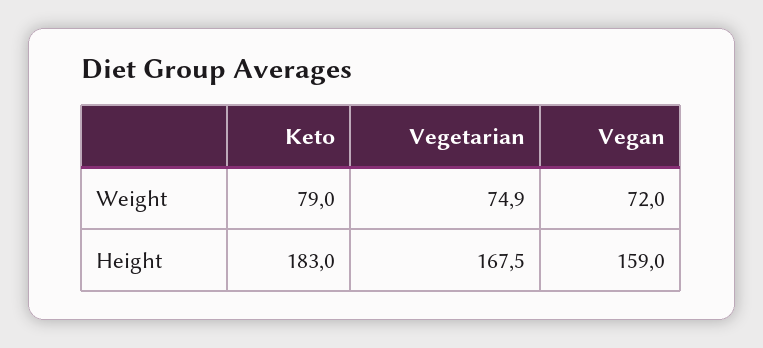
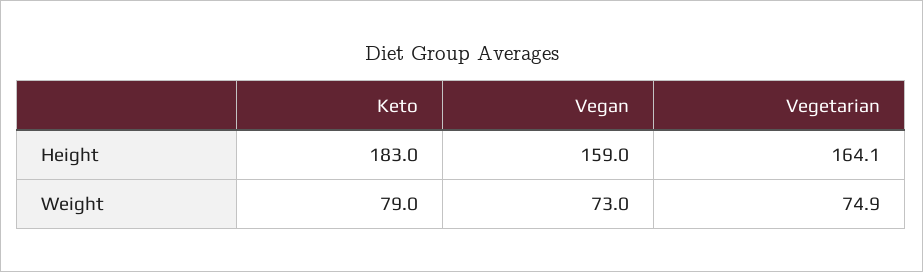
  {
    "Keto": {
      "Weight": 79,
      "Height": 183
    },
    "Vegetarian": {
      "Weight": 74.9,
-     "Height": 167.5
+     "Height": 164.1
    },
    "Vegan": {
-     "Weight": 72,
+     "Weight": 73,
      "Height": 159
    }
  }

